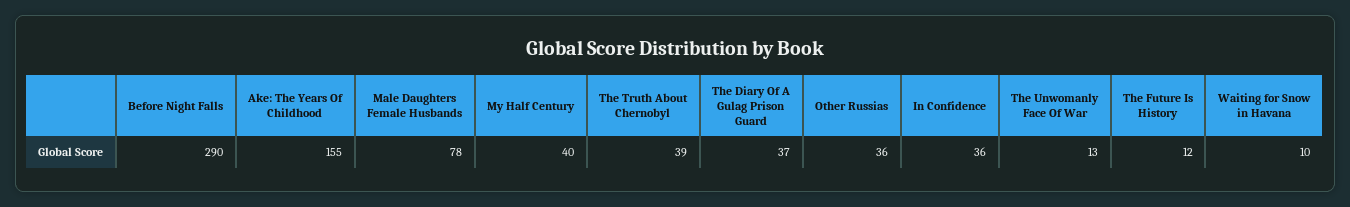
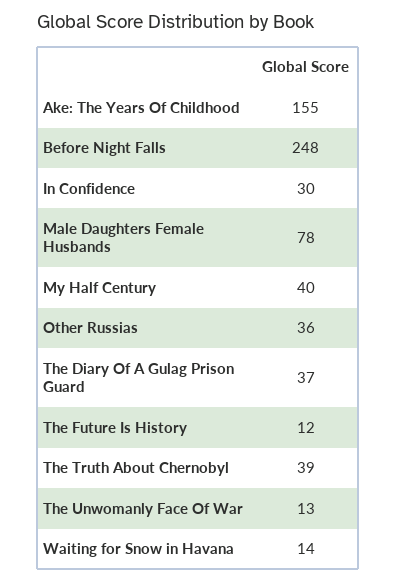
  {
-   "Before Night Falls": 290,
+   "Before Night Falls": 248,
    "Ake: The Years Of Childhood": 155,
    "Male Daughters Female Husbands": 78,
    "My Half Century": 40,
    "The Truth About Chernobyl": 39,
    "The Diary Of A Gulag Prison Guard": 37,
    "Other Russias": 36,
-   "In Confidence": 36,
+   "In Confidence": 30,
    "The Unwomanly Face Of War": 13,
    "The Future Is History": 12,
-   "Waiting for Snow in Havana": 10
+   "Waiting for Snow in Havana": 14
  }

